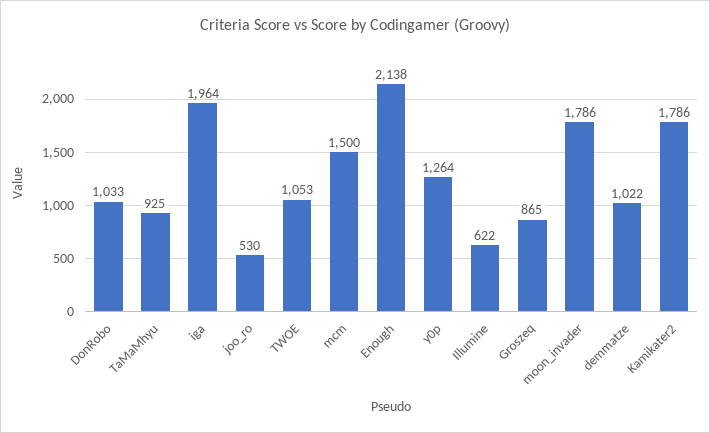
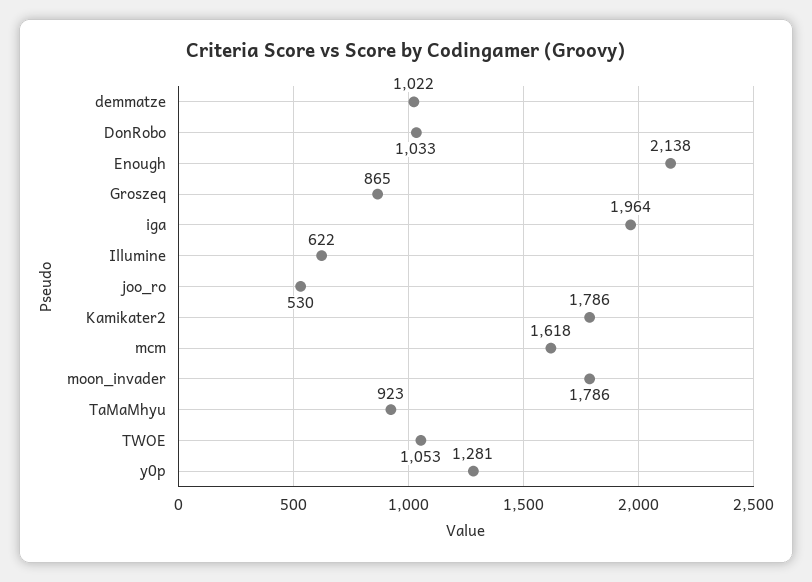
  {
    "DonRobo": 1033,
-   "TaMaMhyu": 925,
+   "TaMaMhyu": 923,
    "iga": 1964,
    "joo_ro": 530,
    "TWOE": 1053,
-   "mcm": 1500,
+   "mcm": 1618,
    "Enough": 2138,
-   "y0p": 1264,
+   "y0p": 1281,
    "Illumine": 622,
    "Groszeq": 865,
    "moon_invader": 1786,
    "demmatze": 1022,
    "Kamikater2": 1786
  }

